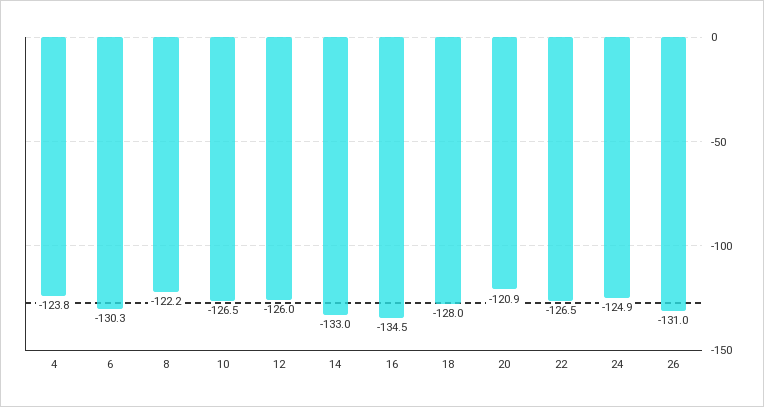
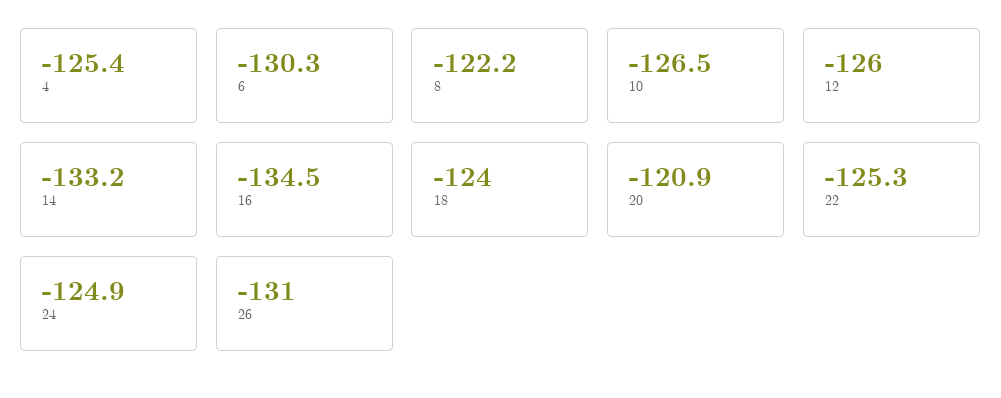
  {
-   "4": -123.8,
+   "4": -125.4,
    "6": -130.3,
    "8": -122.2,
    "10": -126.5,
    "12": -126,
-   "14": -133,
+   "14": -133.2,
    "16": -134.5,
-   "18": -128,
+   "18": -124,
    "20": -120.9,
-   "22": -126.5,
+   "22": -125.3,
    "24": -124.9,
    "26": -131
  }

